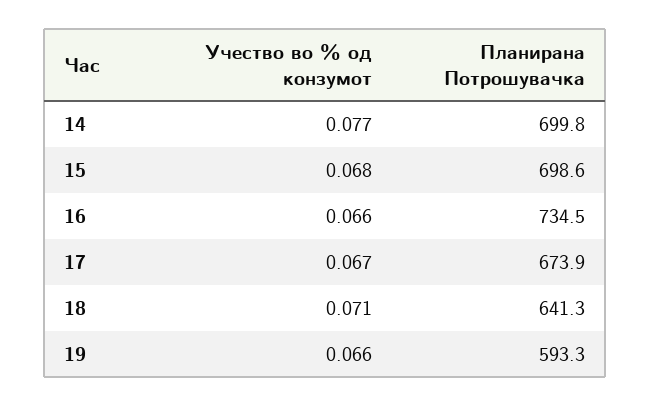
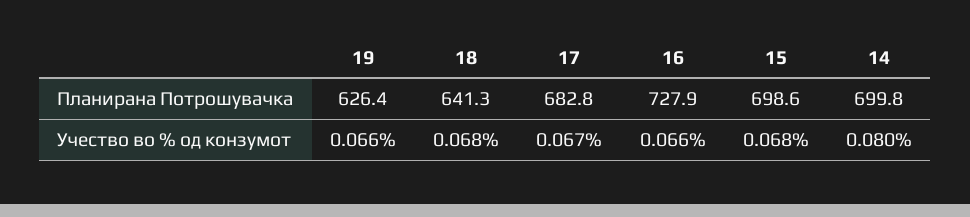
  {
    "Учество во % од конзумот": {
-     "14": 0.077,
+     "14": 0.08,
      "15": 0.068,
      "16": 0.066,
      "17": 0.067,
-     "18": 0.071,
+     "18": 0.068,
      "19": 0.066
    },
    "Планирана Потрошувачка": {
      "14": 699.8,
      "15": 698.6,
-     "16": 734.5,
+     "16": 727.9,
-     "17": 673.9,
+     "17": 682.8,
      "18": 641.3,
-     "19": 593.3
+     "19": 626.4
    }
  }

